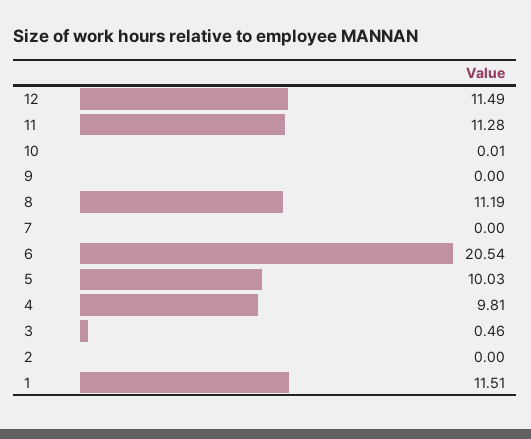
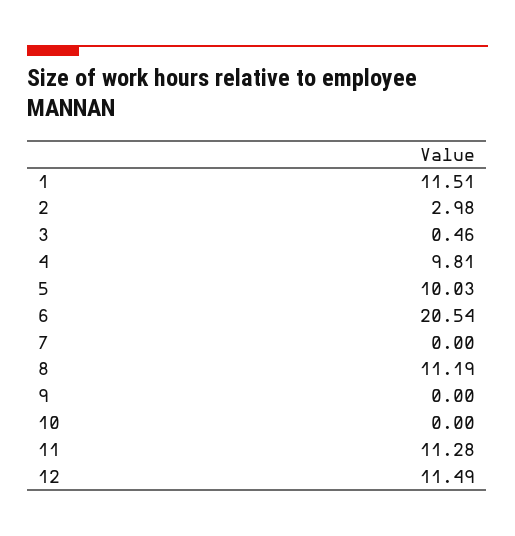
  {
    "12": 11.49,
    "11": 11.28,
-   "10": 0.01,
+   "10": 0,
    "9": 0,
    "8": 11.19,
    "7": 0,
    "6": 20.54,
    "5": 10.03,
    "4": 9.81,
    "3": 0.46,
-   "2": 0,
+   "2": 2.98,
    "1": 11.51
  }

